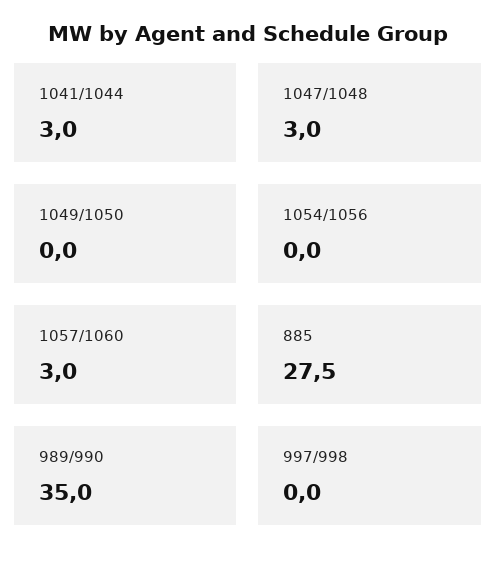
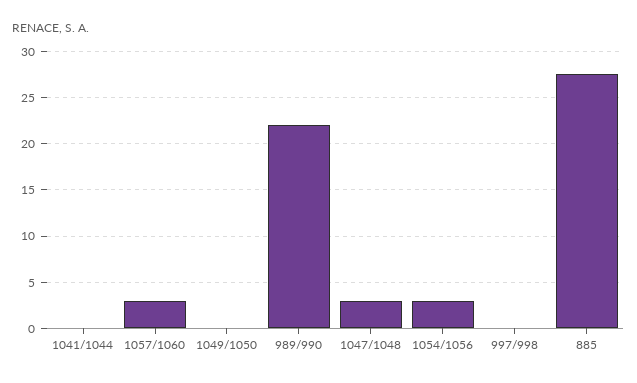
  {
-   "1041/1044": 3,
+   "1041/1044": 0,
    "1047/1048": 3,
    "1049/1050": 0,
-   "1054/1056": 0,
+   "1054/1056": 3,
    "1057/1060": 3,
    "885": 27.5,
-   "989/990": 35,
+   "989/990": 22,
    "997/998": 0
  }

